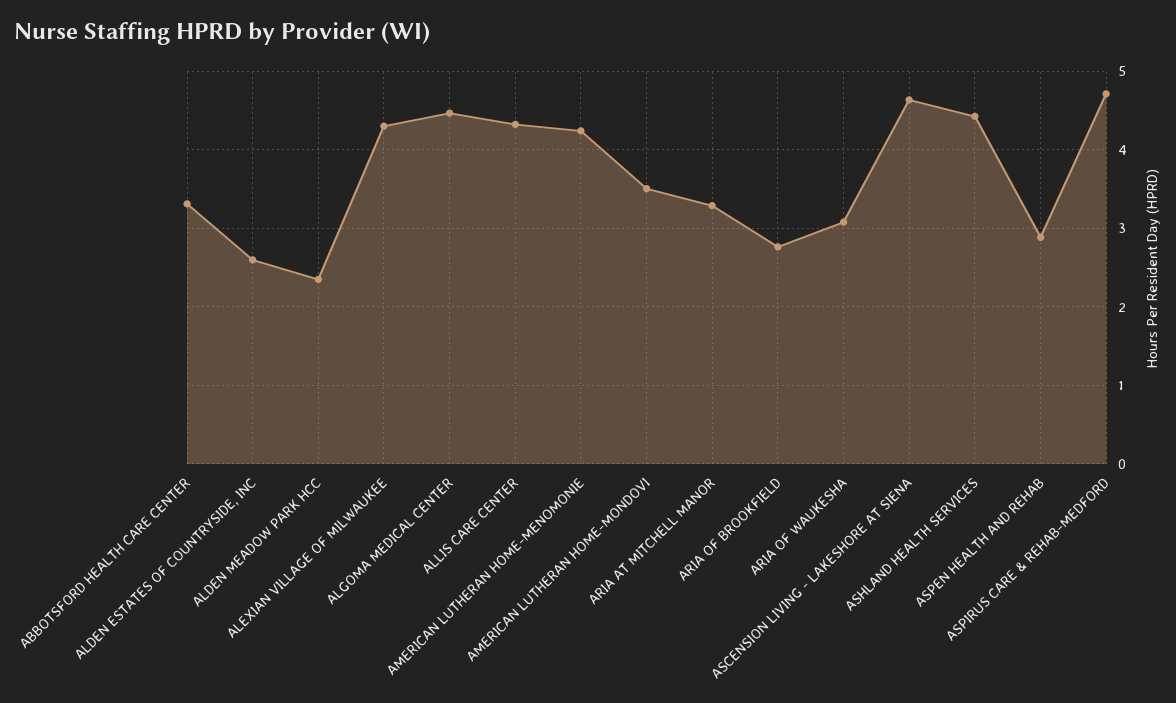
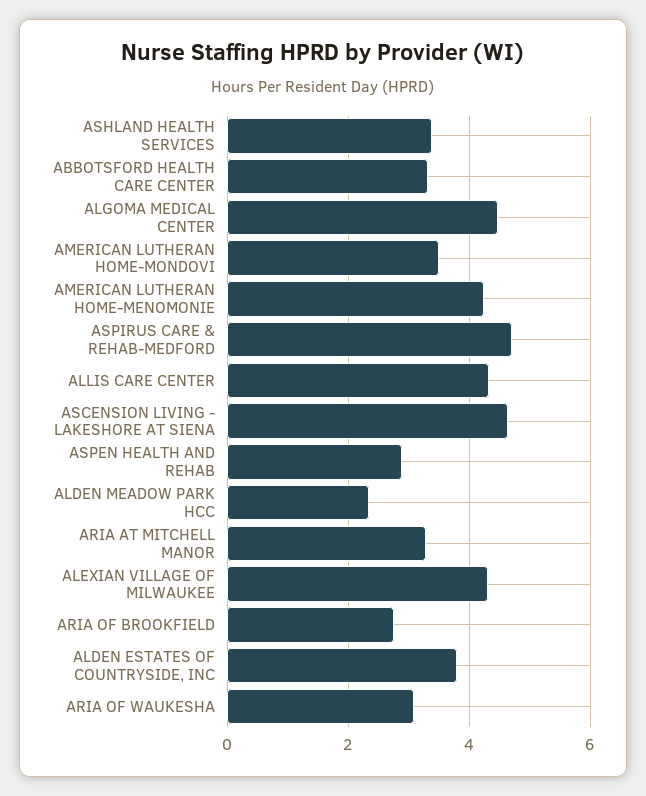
  {
    "ABBOTSFORD HEALTH CARE CENTER": 3.3,
-   "ALDEN ESTATES OF COUNTRYSIDE, INC": 2.6,
+   "ALDEN ESTATES OF COUNTRYSIDE, INC": 3.8,
    "ALDEN MEADOW PARK HCC": 2.3,
    "ALEXIAN VILLAGE OF MILWAUKEE": 4.3,
    "ALGOMA MEDICAL CENTER": 4.5,
    "ALLIS CARE CENTER": 4.3,
    "AMERICAN LUTHERAN HOME-MENOMONIE": 4.2,
    "AMERICAN LUTHERAN HOME-MONDOVI": 3.5,
    "ARIA AT MITCHELL MANOR": 3.3,
    "ARIA OF BROOKFIELD": 2.8,
    "ARIA OF WAUKESHA": 3.1,
    "ASCENSION LIVING - LAKESHORE AT SIENA": 4.6,
-   "ASHLAND HEALTH SERVICES": 4.4,
+   "ASHLAND HEALTH SERVICES": 3.4,
    "ASPEN HEALTH AND REHAB": 2.9,
    "ASPIRUS CARE & REHAB-MEDFORD": 4.7
  }

